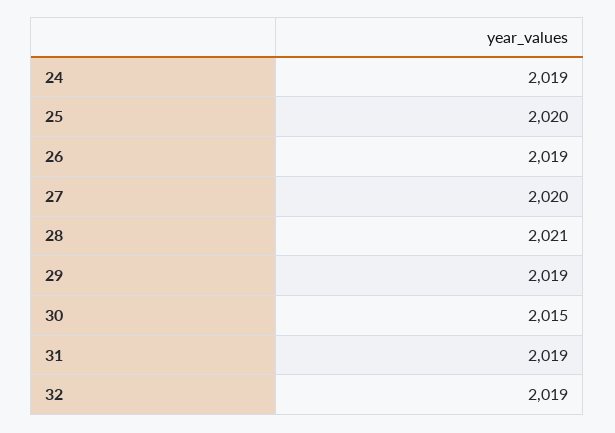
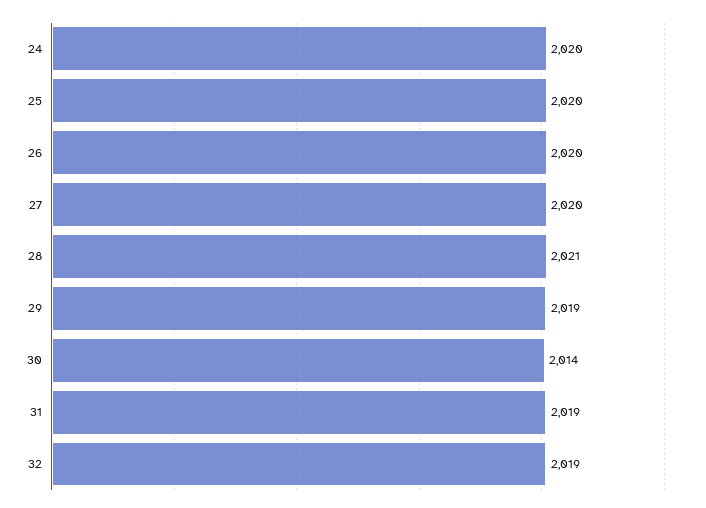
  {
-   "24": 2019,
+   "24": 2020,
    "25": 2020,
-   "26": 2019,
+   "26": 2020,
    "27": 2020,
    "28": 2021,
    "29": 2019,
-   "30": 2015,
+   "30": 2014,
    "31": 2019,
    "32": 2019
  }

